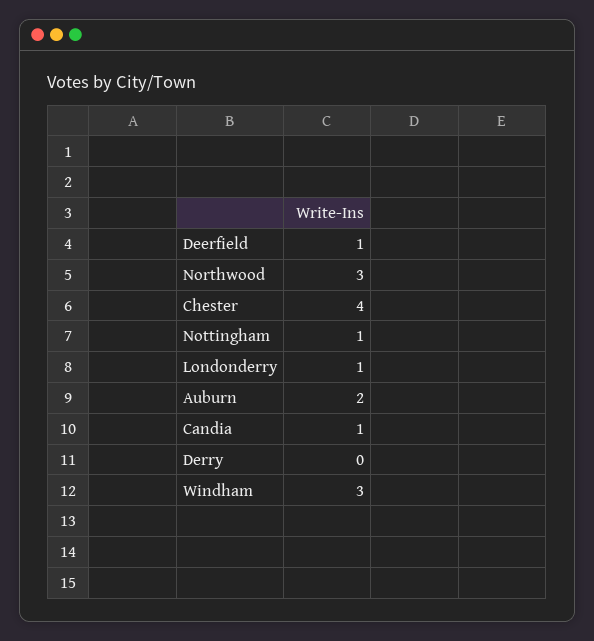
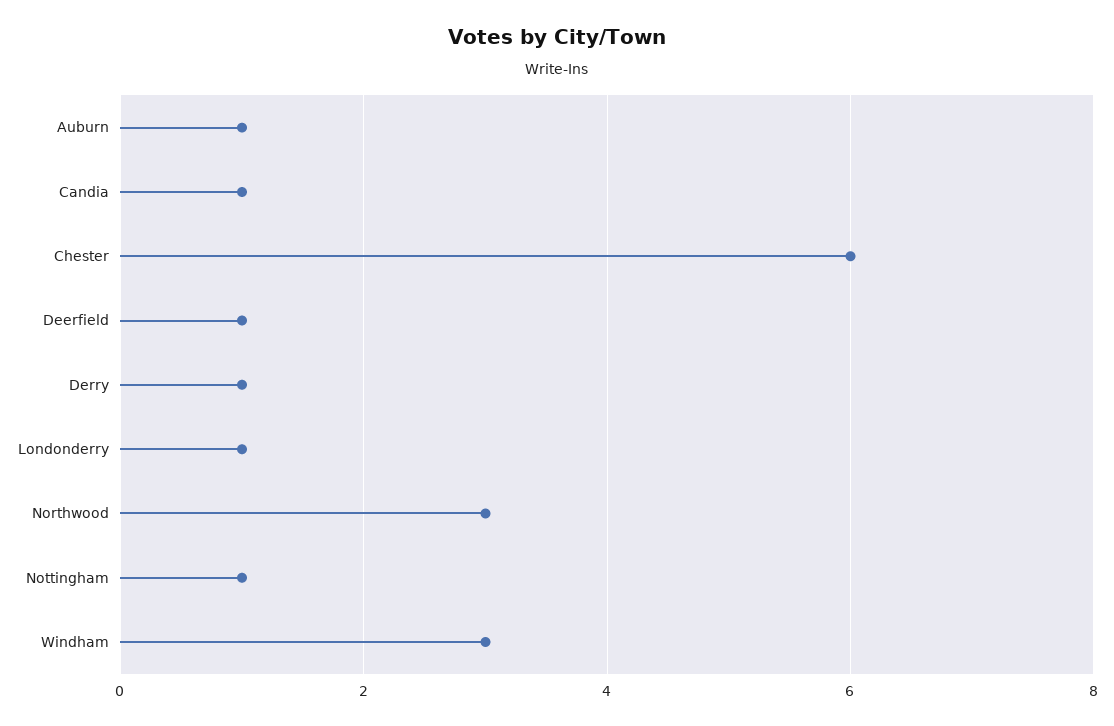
  {
    "Deerfield": 1,
    "Northwood": 3,
-   "Chester": 4,
+   "Chester": 6,
    "Nottingham": 1,
    "Londonderry": 1,
-   "Auburn": 2,
+   "Auburn": 1,
    "Candia": 1,
-   "Derry": 0,
+   "Derry": 1,
    "Windham": 3
  }

